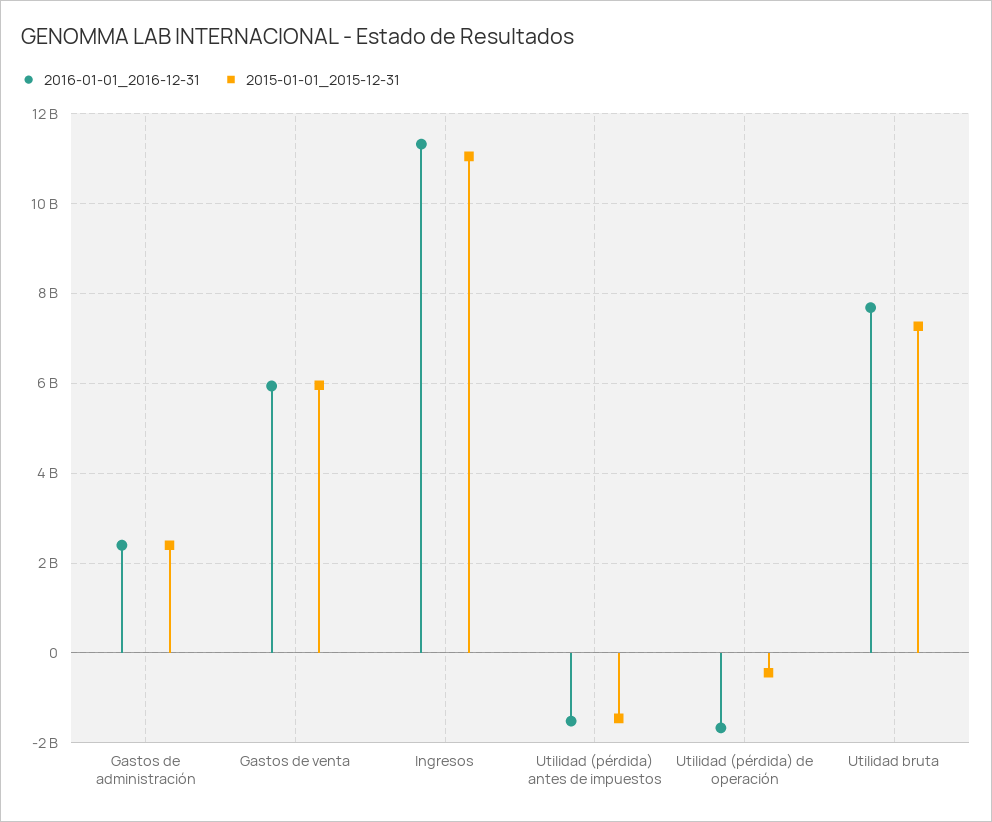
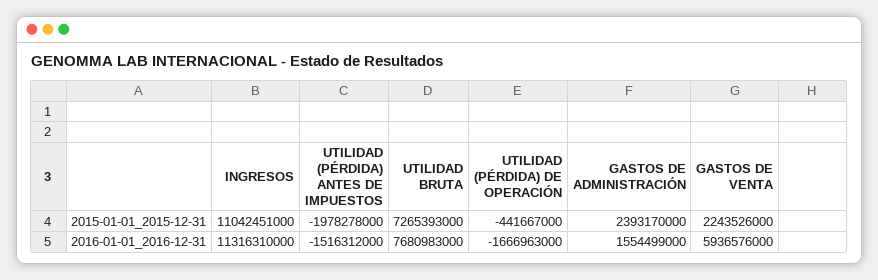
  {
    "2016-01-01_2016-12-31": {
-     "Gastos de administración": 2400000000,
+     "Gastos de administración": 1554499000,
      "Gastos de venta": 5936576000,
      "Ingresos": 11316310000,
      "Utilidad (pérdida) antes de impuestos": -1516312000,
      "Utilidad (pérdida) de operación": -1666963000,
      "Utilidad bruta": 7680983000
    },
    "2015-01-01_2015-12-31": {
      "Gastos de administración": 2393170000,
-     "Gastos de venta": 6000000000,
+     "Gastos de venta": 2243526000,
      "Ingresos": 11042451000,
-     "Utilidad (pérdida) antes de impuestos": -1400000000,
+     "Utilidad (pérdida) antes de impuestos": -1978278000,
      "Utilidad (pérdida) de operación": -441667000,
      "Utilidad bruta": 7265393000
    }
  }

